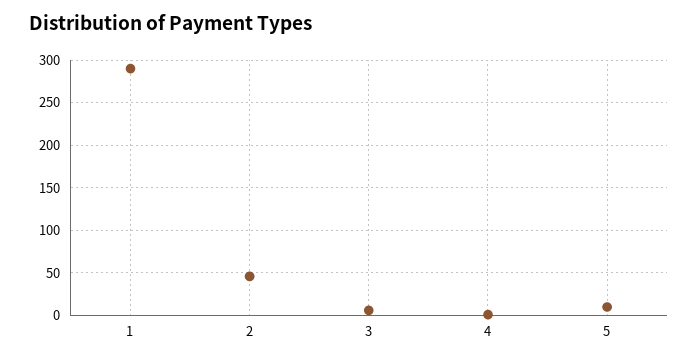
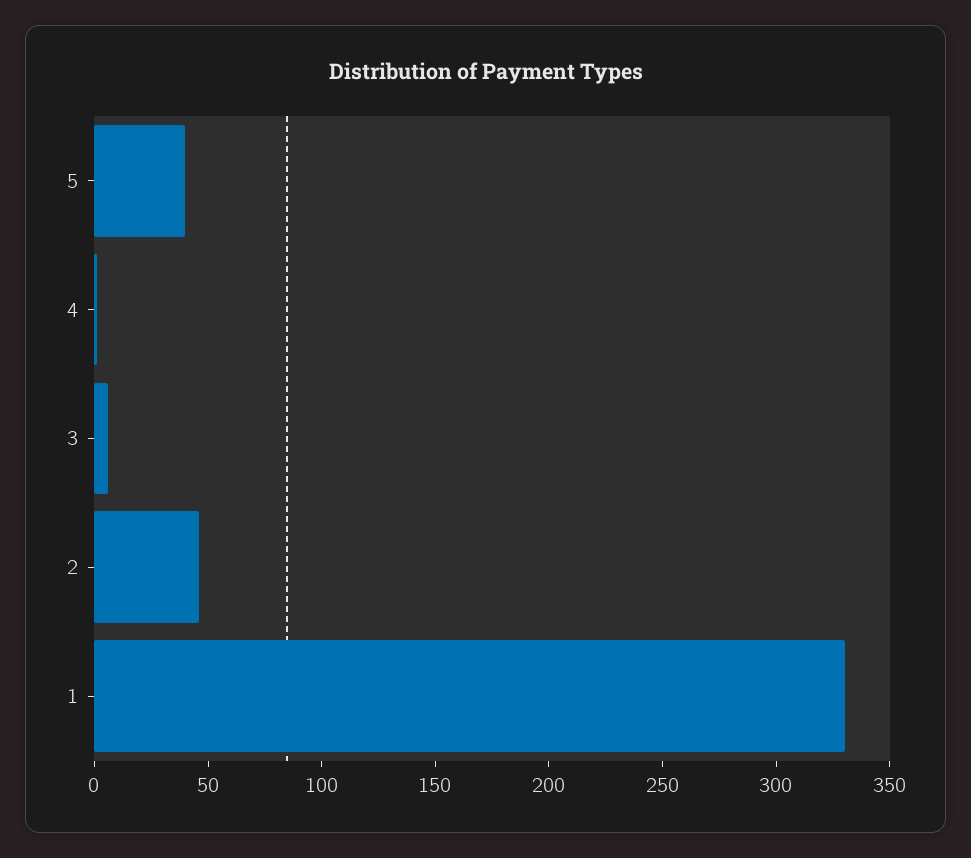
  {
-   "1": 290,
+   "1": 330,
    "2": 50,
    "3": 10,
    "4": 0,
-   "5": 10
+   "5": 40
  }

